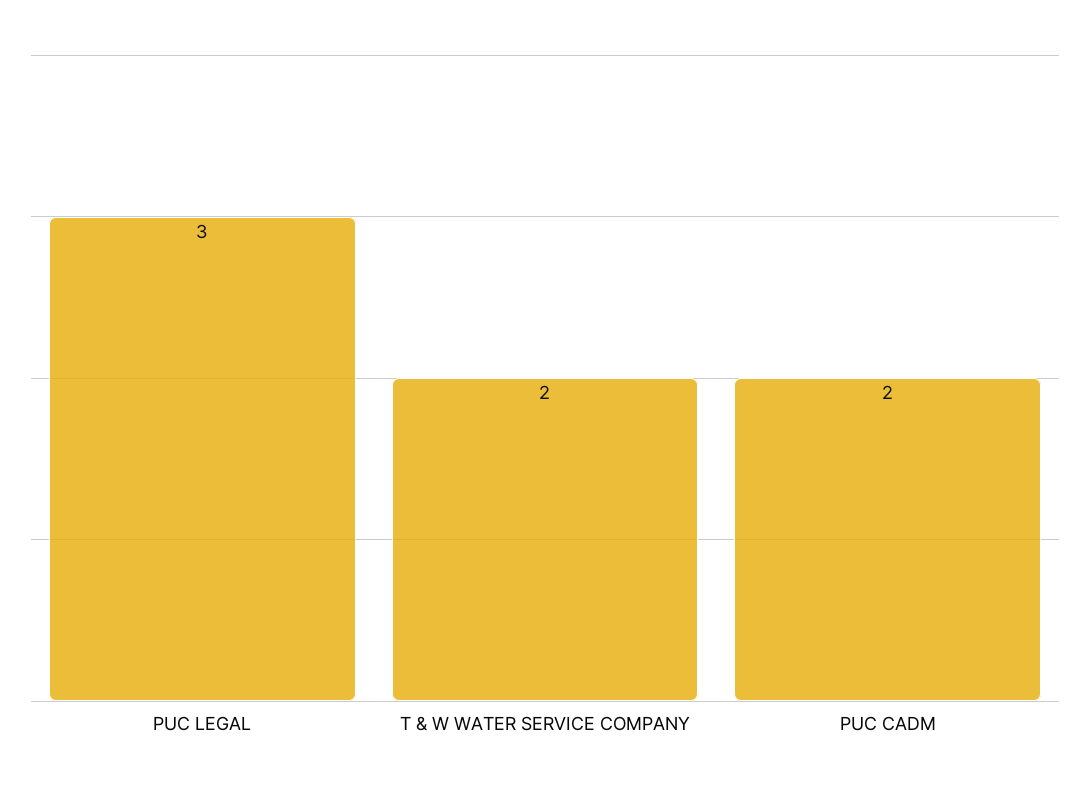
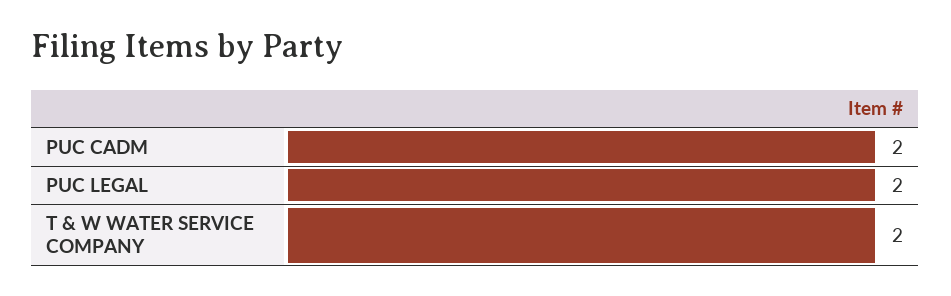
  {
-   "PUC LEGAL": 3,
+   "PUC LEGAL": 2,
    "T & W WATER SERVICE COMPANY": 2,
    "PUC CADM": 2
  }

